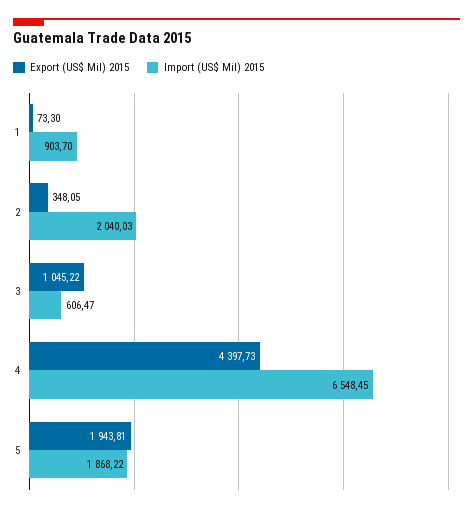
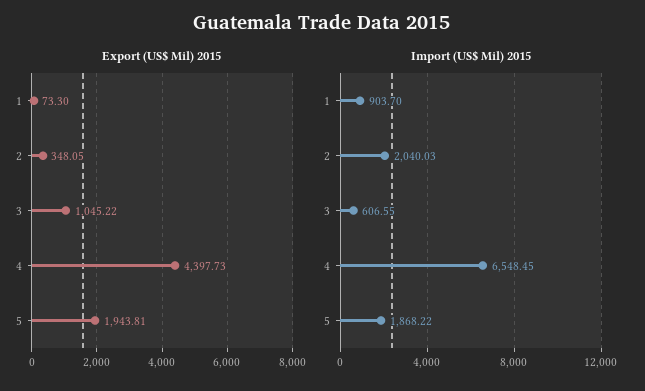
  {
    "Export (US$ Mil) 2015": {
      "1": 73.3,
      "2": 348.05,
      "3": 1045.22,
      "4": 4397.73,
      "5": 1943.81
    },
    "Import (US$ Mil) 2015": {
      "1": 903.7,
      "2": 2040.03,
-     "3": 606.47,
+     "3": 606.55,
      "4": 6548.45,
      "5": 1868.22
    }
  }

